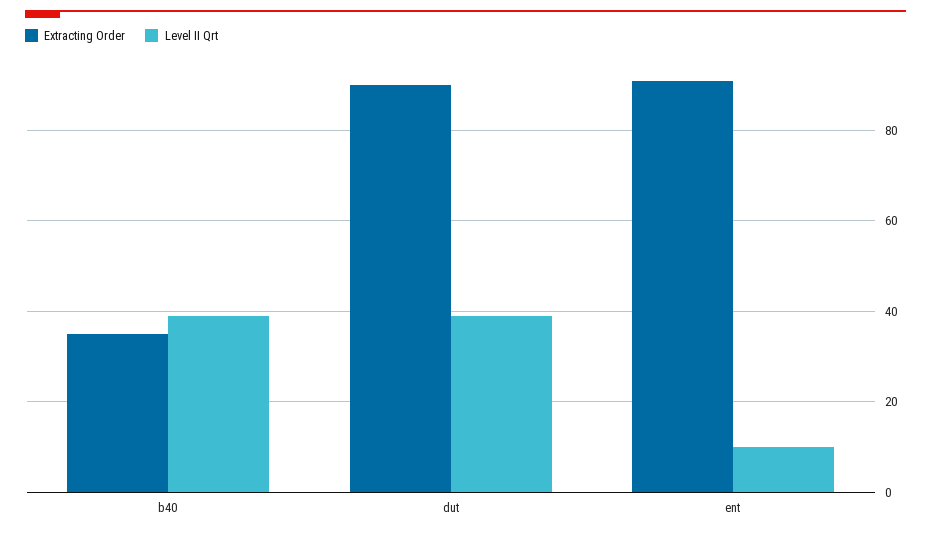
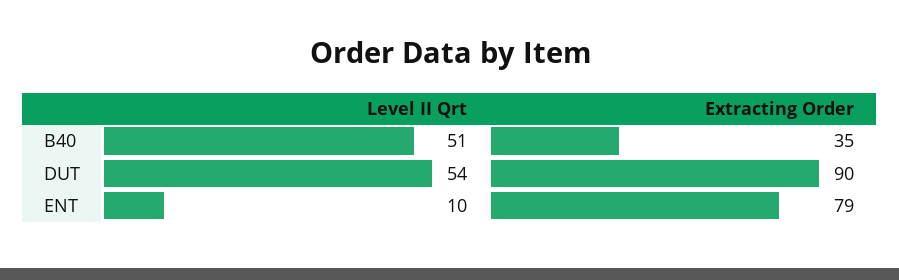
  {
    "Extracting Order": {
      "b40": 35,
      "dut": 90,
-     "ent": 90
+     "ent": 79
    },
    "Level II Qrt": {
-     "b40": 40,
+     "b40": 51,
-     "dut": 40,
+     "dut": 54,
      "ent": 10
    }
  }

